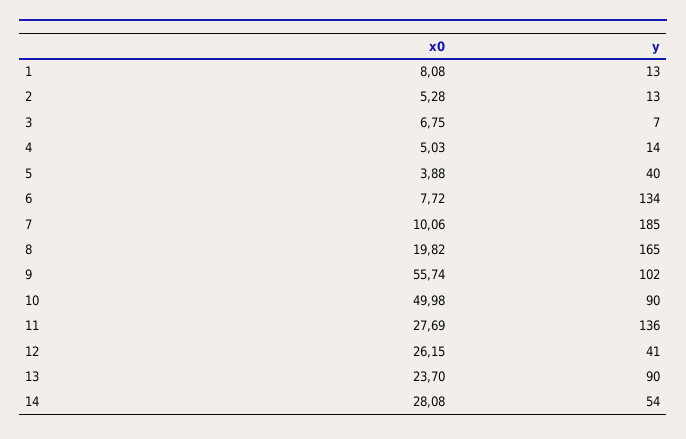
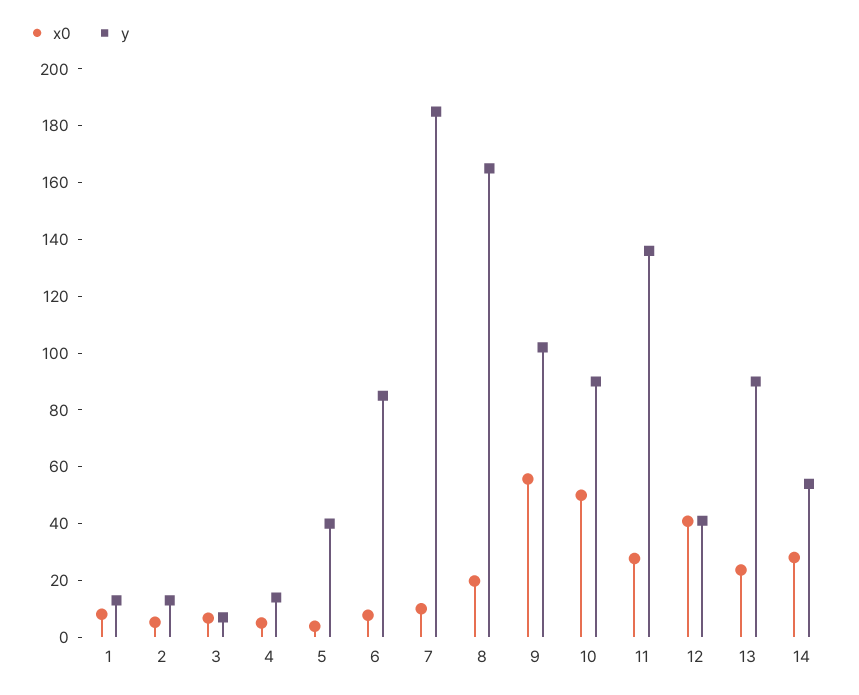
  {
    "x0": {
      "1": 8.08,
      "2": 5.28,
      "3": 6.75,
      "4": 5.03,
      "5": 3.88,
      "6": 7.72,
      "7": 10.06,
      "8": 19.82,
      "9": 55.74,
      "10": 49.98,
      "11": 27.69,
-     "12": 26.15,
+     "12": 40,
      "13": 23.7,
      "14": 28.08
    },
    "y": {
      "1": 13,
      "2": 13,
      "3": 7,
      "4": 14,
      "5": 40,
-     "6": 134,
+     "6": 85,
      "7": 185,
      "8": 165,
      "9": 102,
      "10": 90,
      "11": 136,
      "12": 41,
      "13": 90,
      "14": 54
    }
  }

